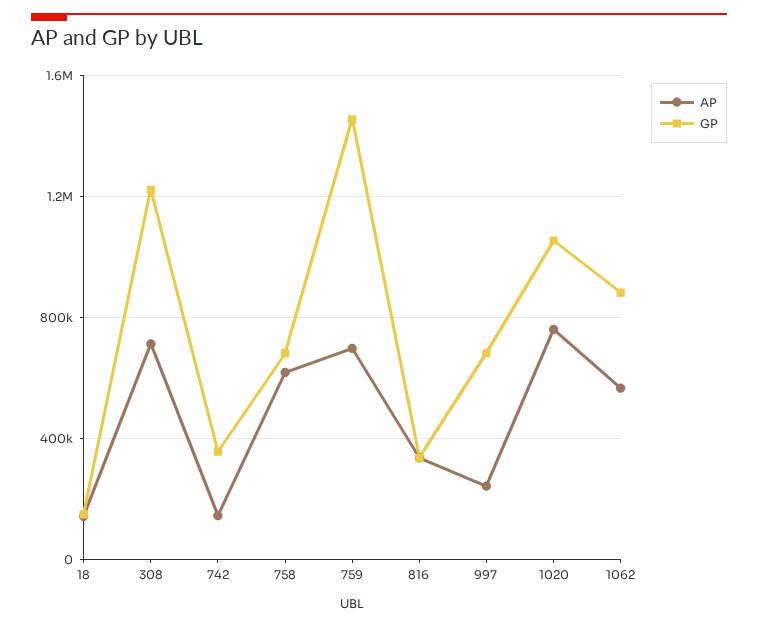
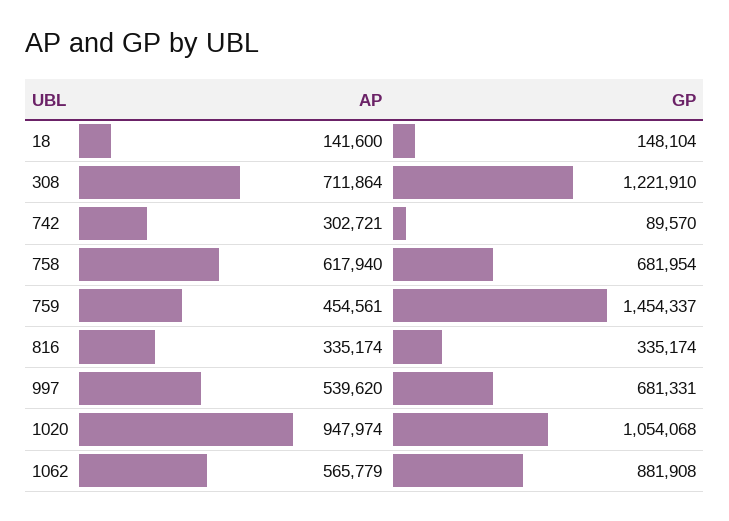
  {
    "AP": {
      "18": 141600,
      "308": 711864,
-     "742": 150000,
+     "742": 302721,
      "758": 617940,
-     "759": 700000,
+     "759": 454561,
      "816": 335174,
-     "997": 250000,
+     "997": 539620,
-     "1020": 750000,
+     "1020": 947974,
      "1062": 565779
    },
    "GP": {
      "18": 148104,
      "308": 1221910,
-     "742": 350000,
+     "742": 89570,
      "758": 681954,
      "759": 1454337,
      "816": 335174,
      "997": 681331,
      "1020": 1054068,
      "1062": 881908
    }
  }

